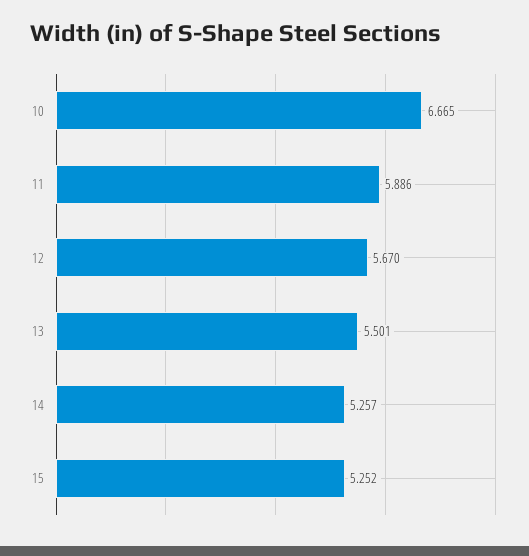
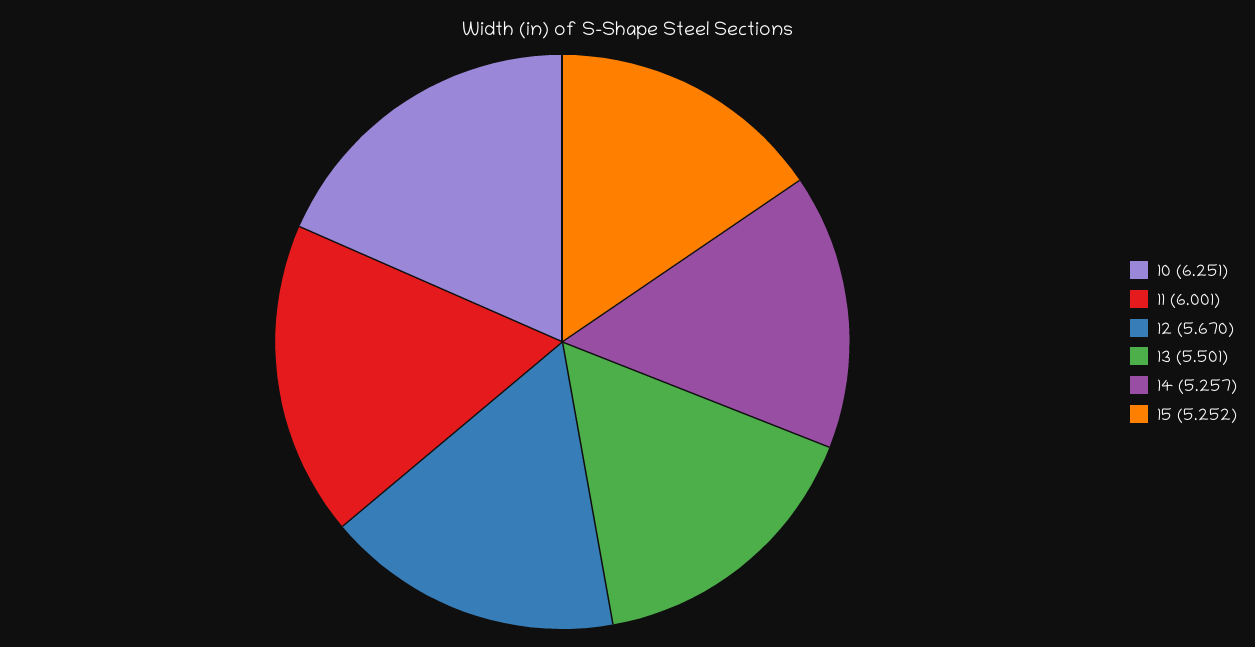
  {
-   "10": 6.665,
+   "10": 6.251,
-   "11": 5.886,
+   "11": 6.001,
    "12": 5.67,
    "13": 5.501,
    "14": 5.257,
    "15": 5.252
  }

